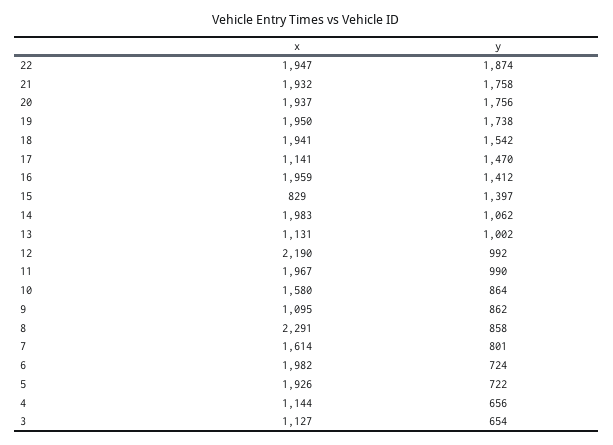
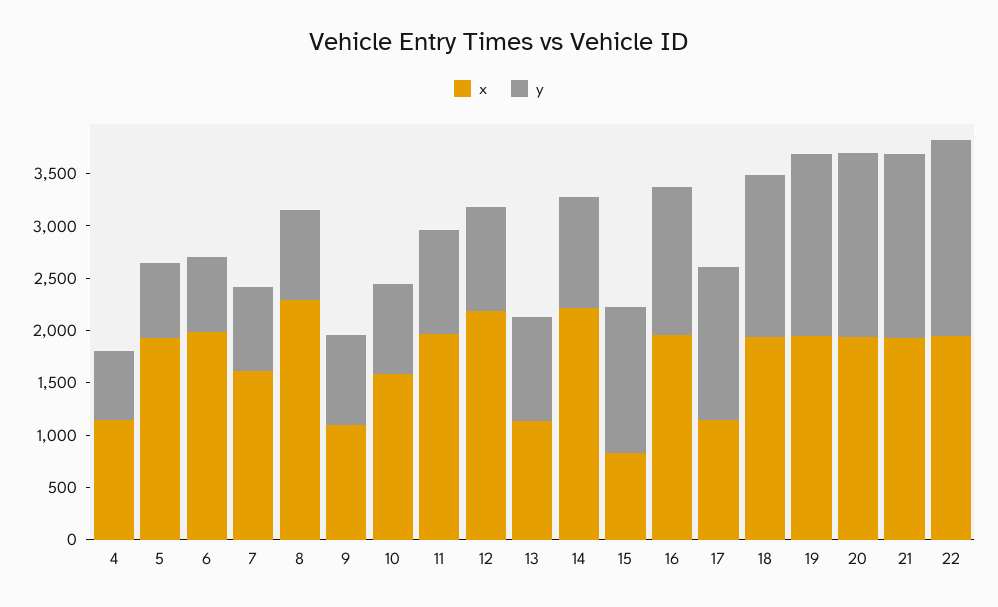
  {
    "x": {
      "22": 1947,
      "21": 1932,
      "20": 1937,
      "19": 1950,
      "18": 1941,
      "17": 1141,
      "16": 1959,
      "15": 829,
-     "14": 1983,
+     "14": 2200,
      "13": 1131,
      "12": 2190,
      "11": 1967,
      "10": 1580,
      "9": 1095,
      "8": 2291,
      "7": 1614,
      "6": 1982,
      "5": 1926,
-     "4": 1144,
+     "4": 1144
-     "3": 1127
    },
    "y": {
      "22": 1874,
      "21": 1758,
      "20": 1756,
      "19": 1738,
      "18": 1542,
      "17": 1470,
      "16": 1412,
      "15": 1397,
      "14": 1062,
      "13": 1002,
      "12": 992,
      "11": 990,
      "10": 864,
      "9": 862,
      "8": 858,
      "7": 801,
      "6": 724,
      "5": 722,
-     "4": 656,
+     "4": 656
-     "3": 654
    }
  }

